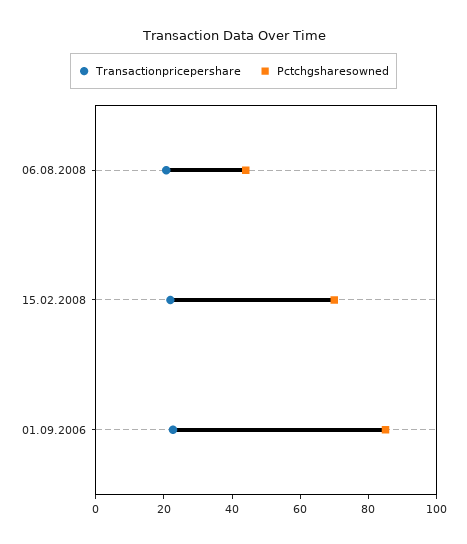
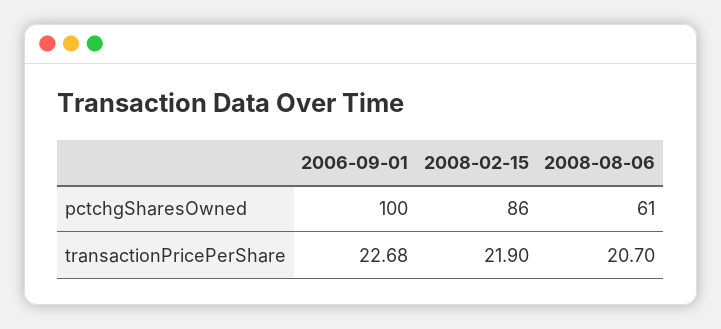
  {
    "Transactionpricepershare": {
      "06.08.2008": 20.7,
      "15.02.2008": 21.9,
      "01.09.2006": 22.68
    },
    "Pctchgsharesowned": {
-     "06.08.2008": 45,
+     "06.08.2008": 61,
-     "15.02.2008": 70,
+     "15.02.2008": 86,
-     "01.09.2006": 85
+     "01.09.2006": 100
    }
  }

